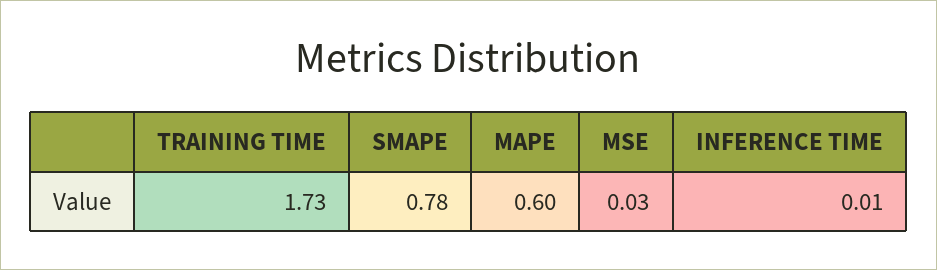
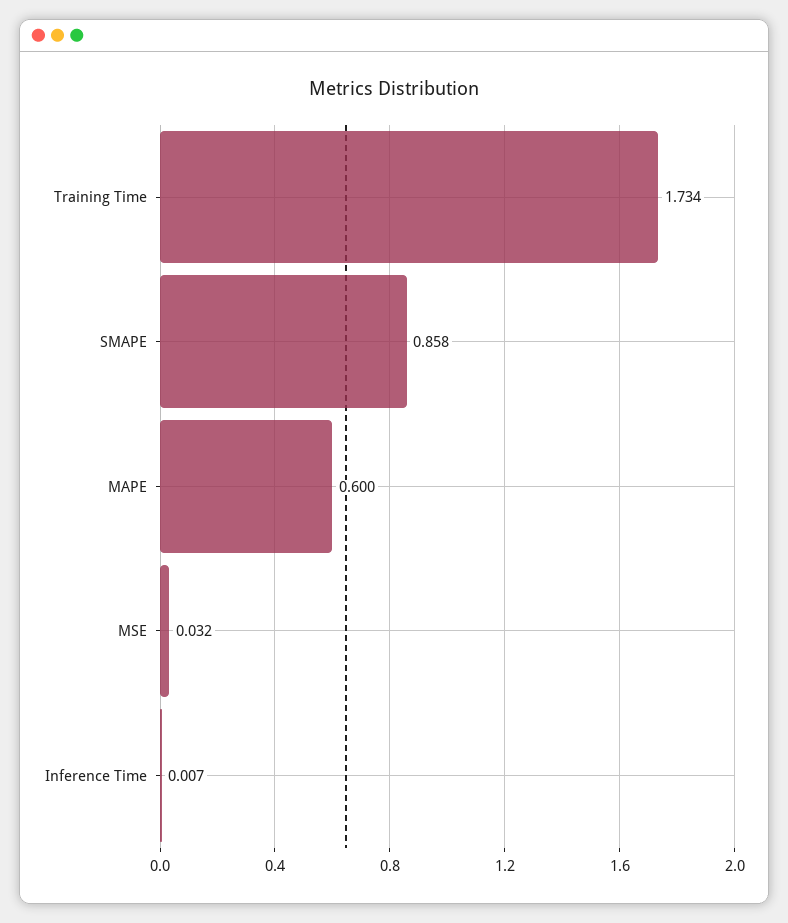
  {
    "TRAINING TIME": 1.734,
-   "SMAPE": 0.78,
+   "SMAPE": 0.858,
    "MAPE": 0.6,
    "MSE": 0.032,
    "INFERENCE TIME": 0.007
  }

